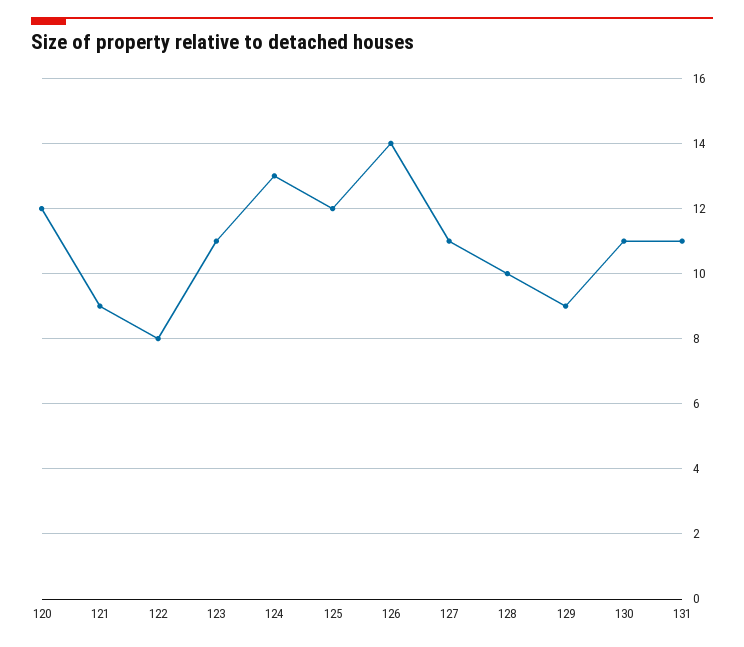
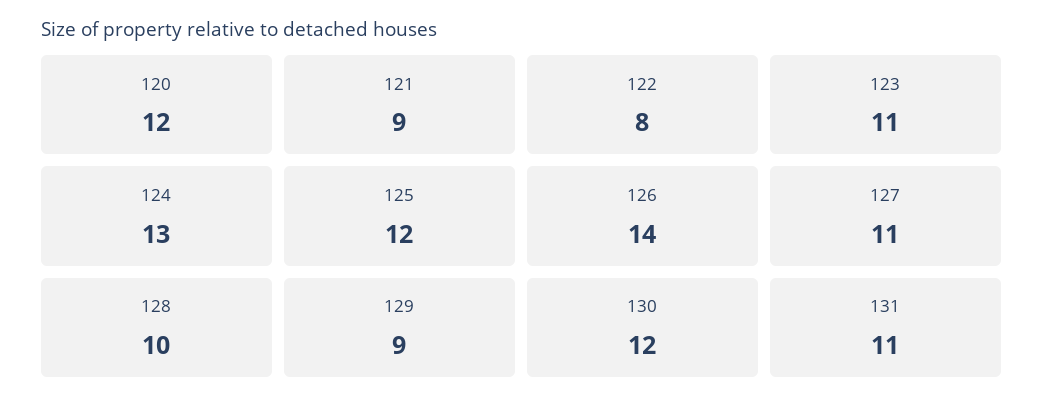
  {
    "120": 12,
    "121": 9,
    "122": 8,
    "123": 11,
    "124": 13,
    "125": 12,
    "126": 14,
    "127": 11,
    "128": 10,
    "129": 9,
-   "130": 11,
+   "130": 12,
    "131": 11
  }

